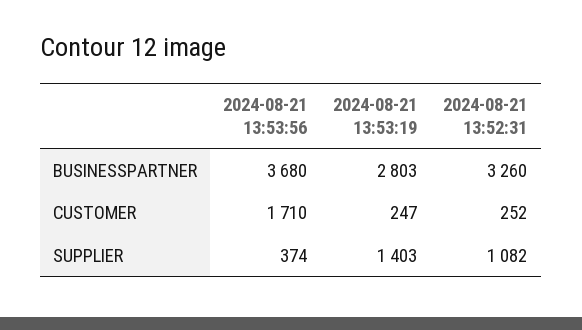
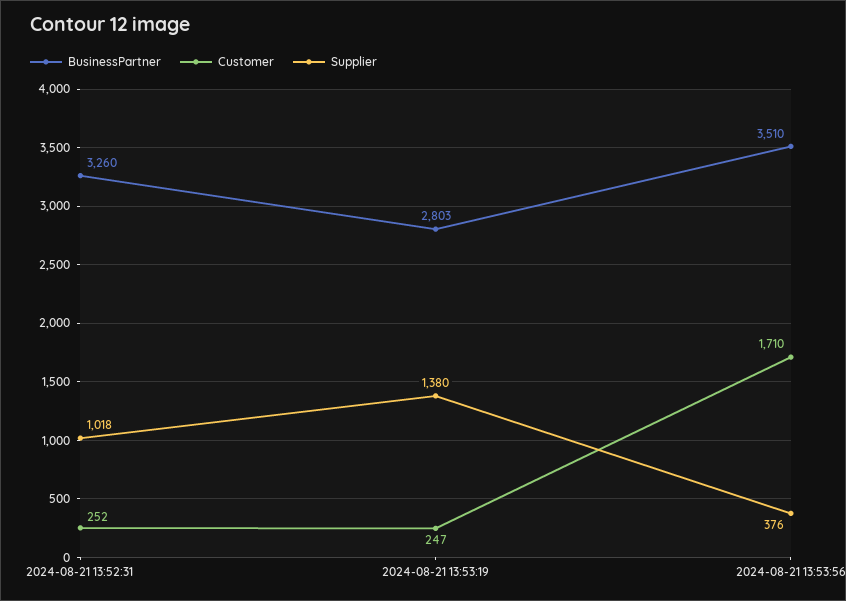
  {
    "BUSINESSPARTNER": {
-     "2024-08-21 13:53:56": 3680,
+     "2024-08-21 13:53:56": 3510,
      "2024-08-21 13:53:19": 2803,
      "2024-08-21 13:52:31": 3260
    },
    "CUSTOMER": {
      "2024-08-21 13:53:56": 1710,
      "2024-08-21 13:53:19": 247,
      "2024-08-21 13:52:31": 252
    },
    "SUPPLIER": {
-     "2024-08-21 13:53:56": 374,
+     "2024-08-21 13:53:56": 376,
-     "2024-08-21 13:53:19": 1403,
+     "2024-08-21 13:53:19": 1380,
-     "2024-08-21 13:52:31": 1082
+     "2024-08-21 13:52:31": 1018
    }
  }

